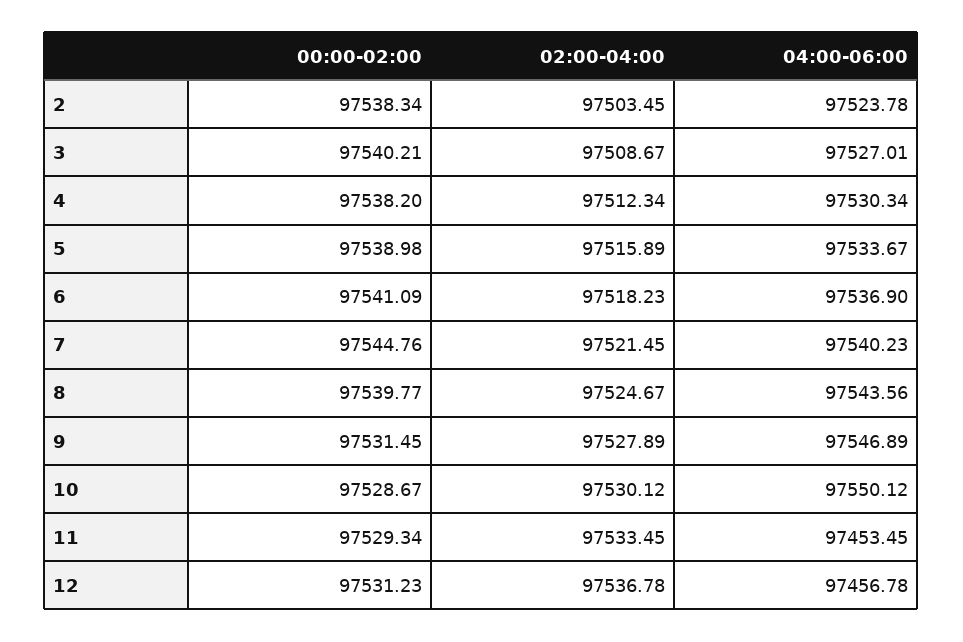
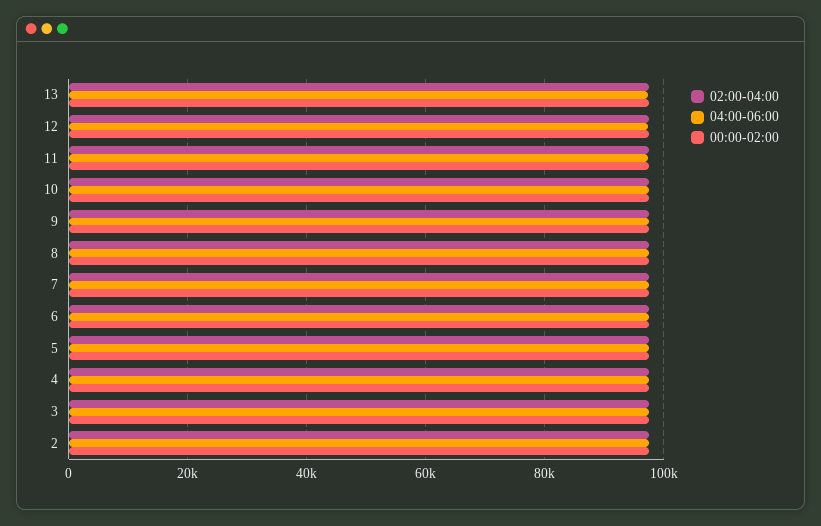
  {
    "00:00-02:00": {
      "2": 97538.34,
      "3": 97540.21,
      "4": 97538.2,
      "5": 97538.98,
      "6": 97541.09,
      "7": 97544.76,
      "8": 97539.77,
      "9": 97531.45,
      "10": 97528.67,
      "11": 97529.34,
-     "12": 97531.23
+     "12": 97531.23,
+     "13": 98000
    },
    "02:00-04:00": {
      "2": 97503.45,
      "3": 97508.67,
      "4": 97512.34,
      "5": 97515.89,
      "6": 97518.23,
      "7": 97521.45,
      "8": 97524.67,
      "9": 97527.89,
      "10": 97530.12,
      "11": 97533.45,
-     "12": 97536.78
+     "12": 97536.78,
+     "13": 98000
    },
    "04:00-06:00": {
      "2": 97523.78,
      "3": 97527.01,
      "4": 97530.34,
      "5": 97533.67,
      "6": 97536.9,
      "7": 97540.23,
      "8": 97543.56,
      "9": 97546.89,
      "10": 97550.12,
      "11": 97453.45,
-     "12": 97456.78
+     "12": 97456.78,
+     "13": 98000
    }
  }

